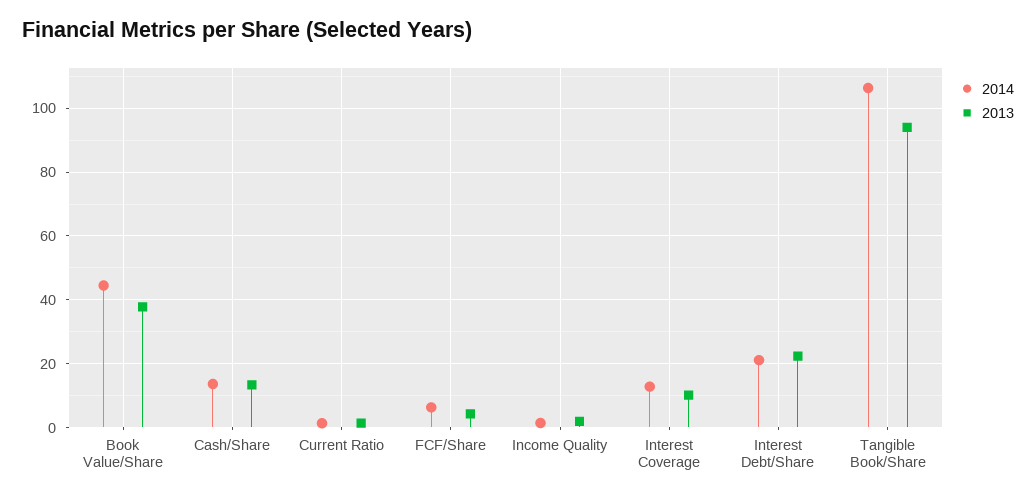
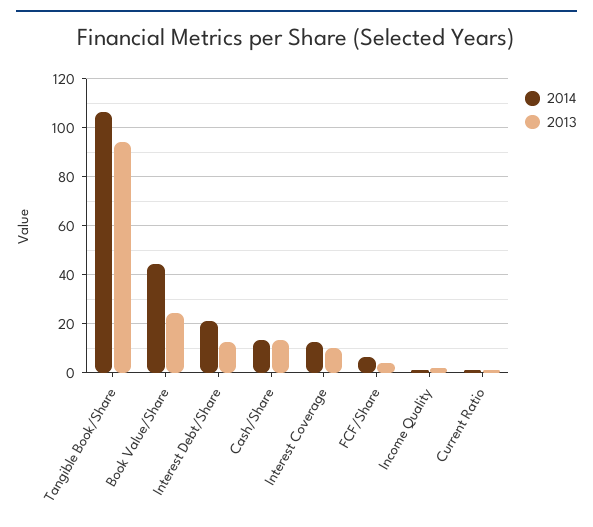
  {
    "2014": {
      "Book Value/Share": 44,
      "Cash/Share": 14,
      "Current Ratio": 2,
      "FCF/Share": 6,
      "Income Quality": 2,
      "Interest Coverage": 12,
      "Interest Debt/Share": 22,
      "Tangible Book/Share": 106
    },
    "2013": {
-     "Book Value/Share": 38,
+     "Book Value/Share": 25,
      "Cash/Share": 14,
      "Current Ratio": 2,
      "FCF/Share": 4,
      "Income Quality": 2,
      "Interest Coverage": 10,
-     "Interest Debt/Share": 22,
+     "Interest Debt/Share": 12.5,
      "Tangible Book/Share": 94
    }
  }

